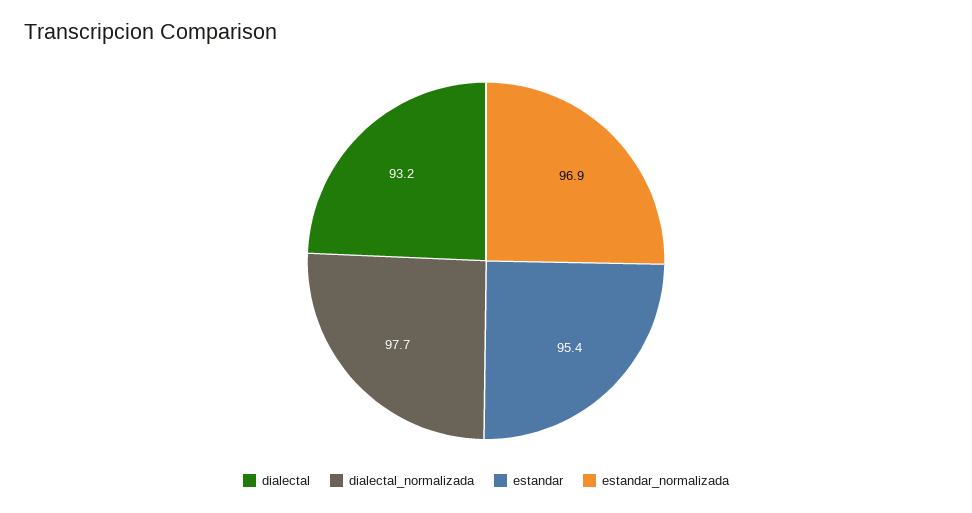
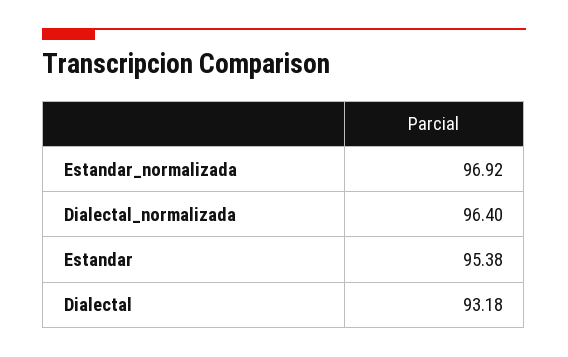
  {
    "dialectal": 93.18,
-   "dialectal_normalizada": 97.7,
+   "dialectal_normalizada": 96.4,
    "estandar": 95.38,
    "estandar_normalizada": 96.92
  }

